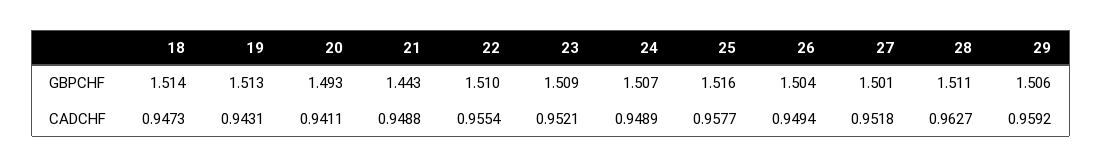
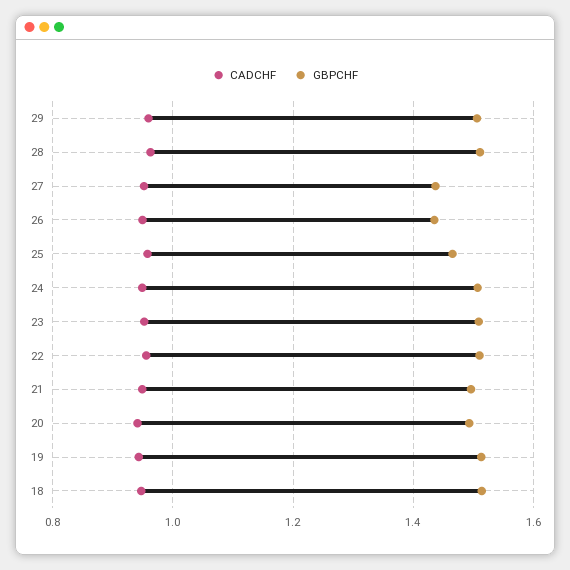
  {
    "GBPCHF": {
      "18": 1.514,
      "19": 1.513,
      "20": 1.493,
-     "21": 1.443,
+     "21": 1.5,
      "22": 1.51,
      "23": 1.509,
      "24": 1.507,
-     "25": 1.516,
+     "25": 1.46,
-     "26": 1.504,
+     "26": 1.44,
-     "27": 1.501,
+     "27": 1.44,
      "28": 1.511,
      "29": 1.506
    },
    "CADCHF": {
      "18": 0.9473,
      "19": 0.9431,
      "20": 0.9411,
      "21": 0.9488,
      "22": 0.9554,
      "23": 0.9521,
      "24": 0.9489,
      "25": 0.9577,
      "26": 0.9494,
      "27": 0.9518,
      "28": 0.9627,
      "29": 0.9592
    }
  }

